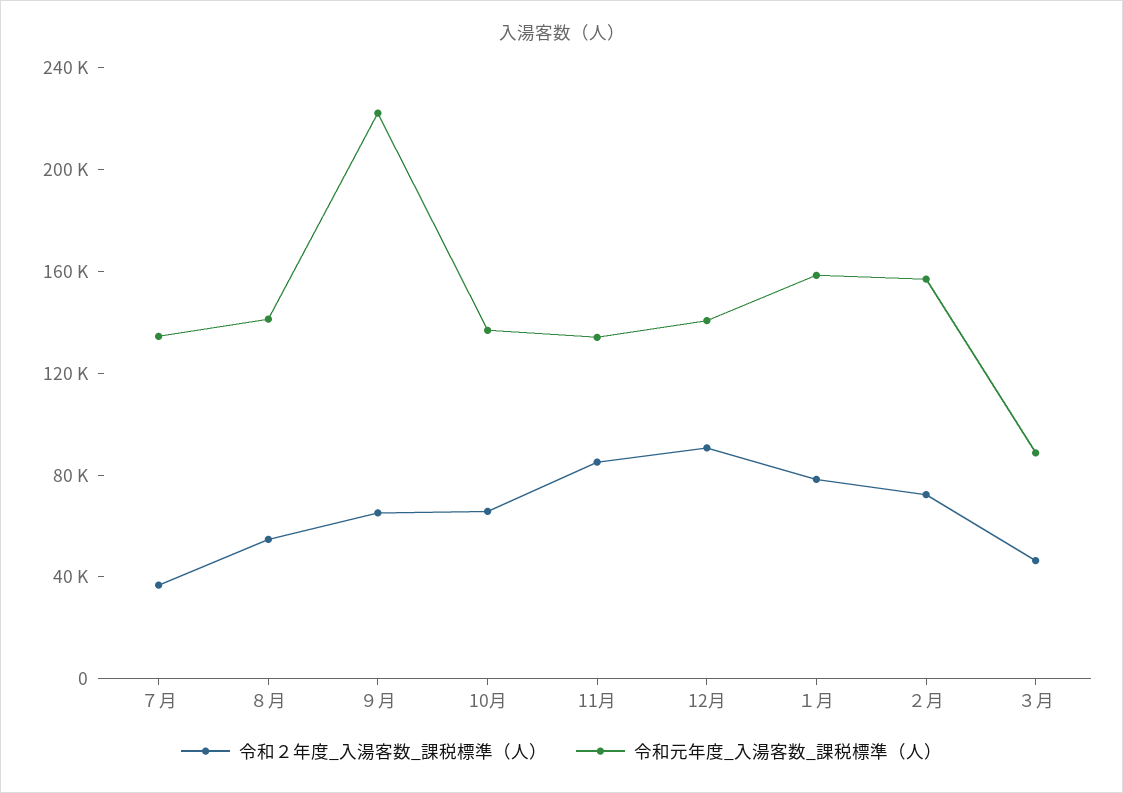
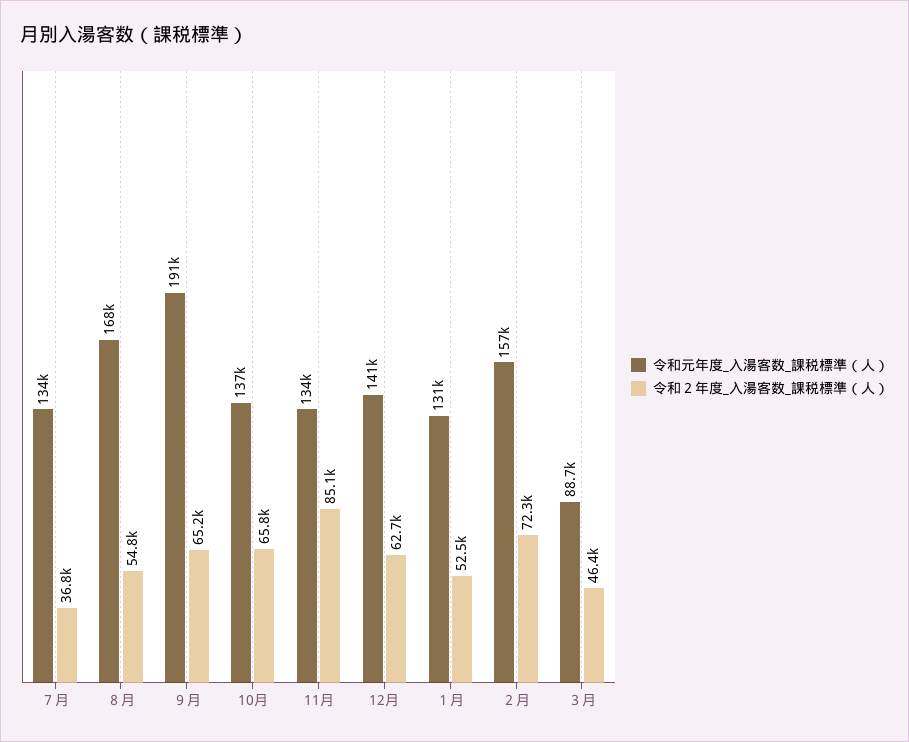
  {
    "令和２年度_入湯客数_課税標準（人）": {
      "７月": 36800,
      "８月": 54800,
      "９月": 65200,
      "10月": 65800,
      "11月": 85100,
-     "12月": 90000,
+     "12月": 62700,
-     "１月": 80000,
+     "１月": 52500,
      "２月": 72300,
      "３月": 46400
    },
    "令和元年度_入湯客数_課税標準（人）": {
      "７月": 134000,
-     "８月": 140000,
+     "８月": 168000,
-     "９月": 220000,
+     "９月": 191000,
      "10月": 137000,
      "11月": 134000,
      "12月": 141000,
-     "１月": 160000,
+     "１月": 131000,
      "２月": 157000,
      "３月": 88700
    }
  }

